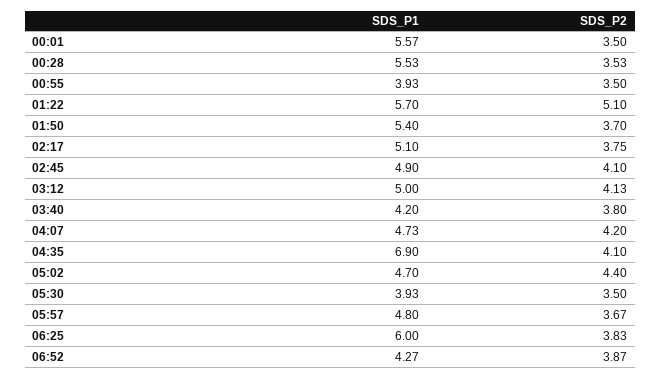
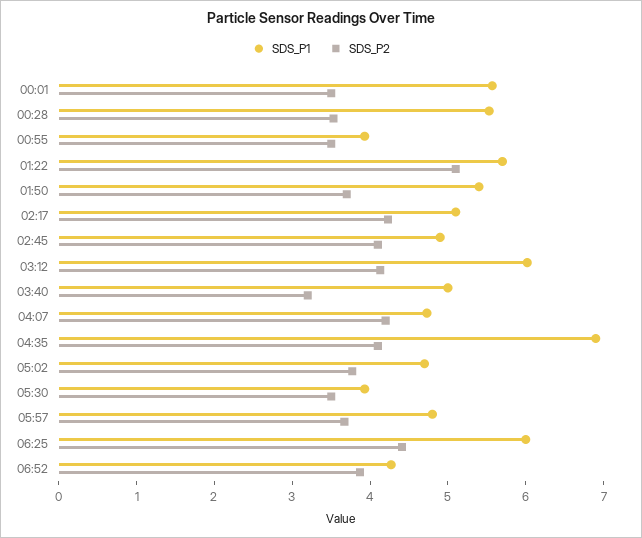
  {
    "SDS_P1": {
      "00:01": 5.57,
      "00:28": 5.53,
      "00:55": 3.93,
      "01:22": 5.7,
      "01:50": 5.4,
      "02:17": 5.1,
      "02:45": 4.9,
-     "03:12": 5,
+     "03:12": 6,
-     "03:40": 4.2,
+     "03:40": 5,
      "04:07": 4.73,
      "04:35": 6.9,
      "05:02": 4.7,
      "05:30": 3.93,
      "05:57": 4.8,
      "06:25": 6,
      "06:52": 4.27
    },
    "SDS_P2": {
      "00:01": 3.5,
      "00:28": 3.53,
      "00:55": 3.5,
      "01:22": 5.1,
      "01:50": 3.7,
-     "02:17": 3.75,
+     "02:17": 4.2,
      "02:45": 4.1,
      "03:12": 4.13,
-     "03:40": 3.8,
+     "03:40": 3.2,
      "04:07": 4.2,
      "04:35": 4.1,
-     "05:02": 4.4,
+     "05:02": 3.8,
      "05:30": 3.5,
      "05:57": 3.67,
-     "06:25": 3.83,
+     "06:25": 4.4,
      "06:52": 3.87
    }
  }

